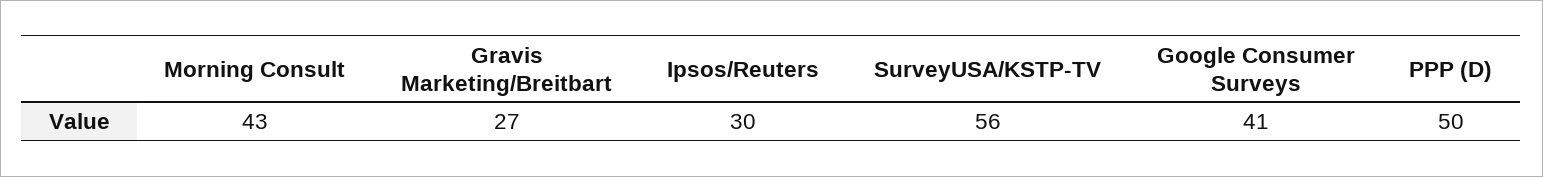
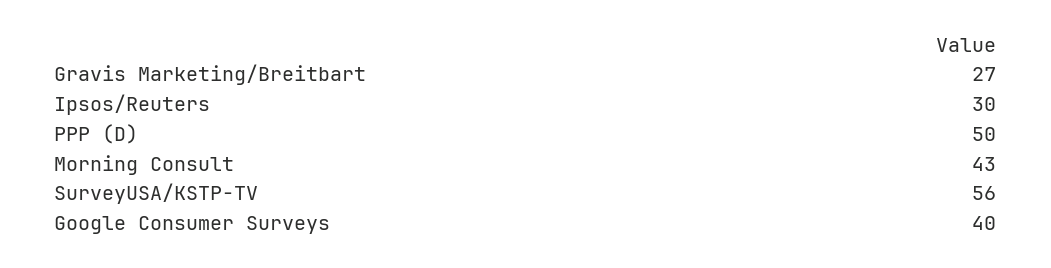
  {
    "Morning Consult": 43,
    "Gravis Marketing/Breitbart": 27,
    "Ipsos/Reuters": 30,
    "SurveyUSA/KSTP-TV": 56,
-   "Google Consumer Surveys": 41,
+   "Google Consumer Surveys": 40,
    "PPP (D)": 50
  }

